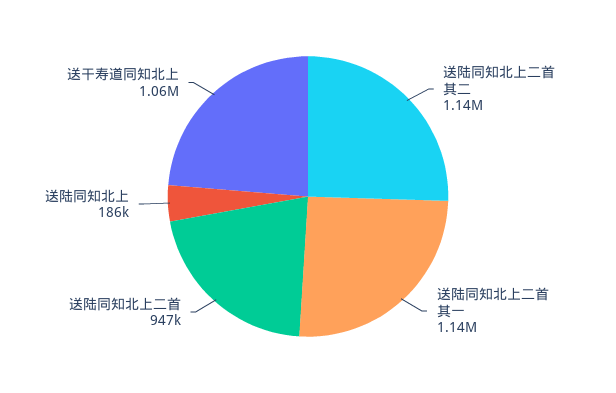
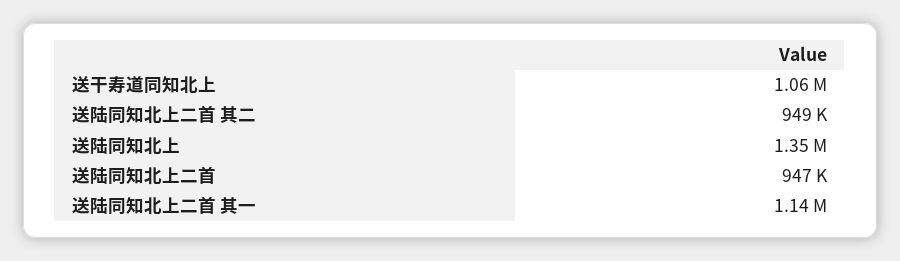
  {
-   "送陆同知北上二首 其二": 1140000,
+   "送陆同知北上二首 其二": 949000,
    "送陆同知北上二首 其一": 1140000,
    "送陆同知北上二首": 947000,
-   "送陆同知北上": 186000,
+   "送陆同知北上": 1350000,
    "送干寿道同知北上": 1060000
  }

